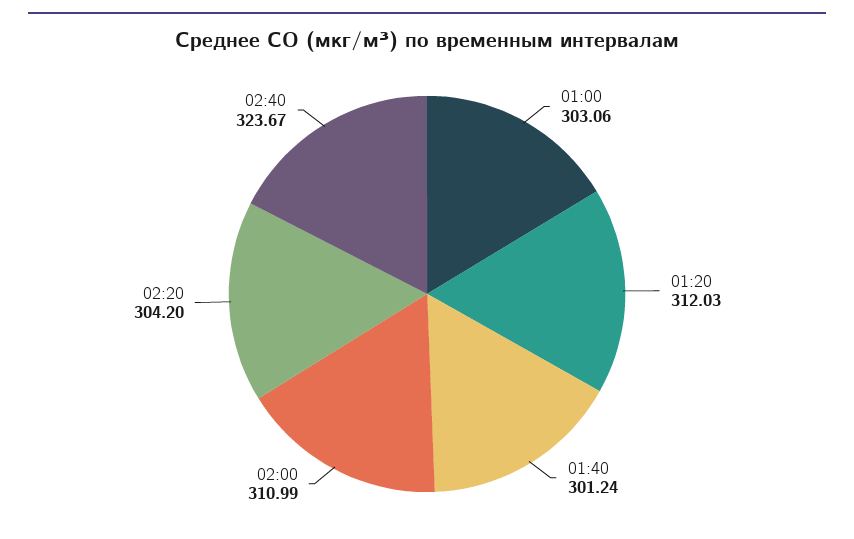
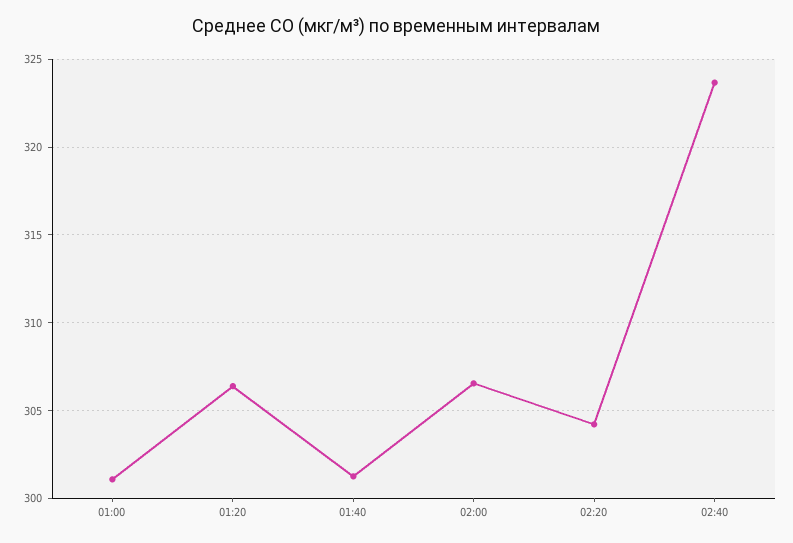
  {
-   "01:00": 303.06,
+   "01:00": 301,
-   "01:20": 312.03,
+   "01:20": 306.5,
    "01:40": 301.24,
-   "02:00": 310.99,
+   "02:00": 306.5,
    "02:20": 304.2,
    "02:40": 323.67
  }

